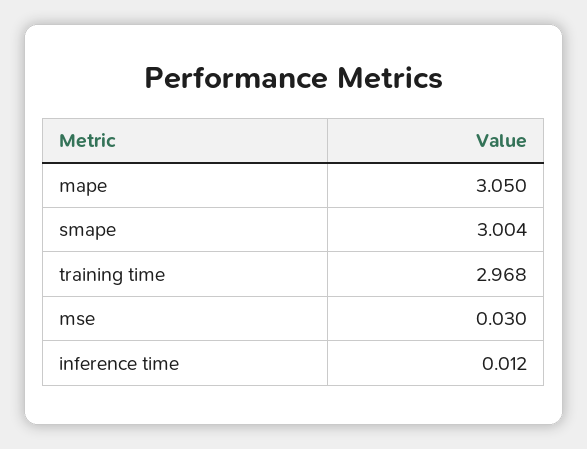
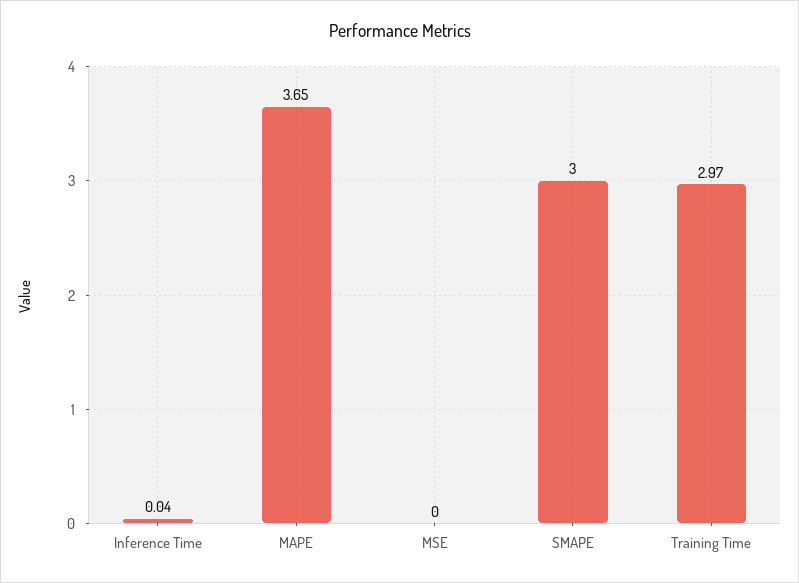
  {
-   "mape": 3.05,
+   "mape": 3.65,
    "smape": 3.004,
    "training time": 2.968,
-   "mse": 0.03,
+   "mse": 0,
-   "inference time": 0.012
+   "inference time": 0.04
  }

